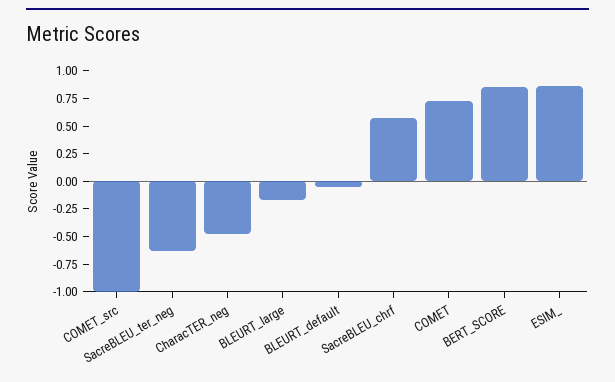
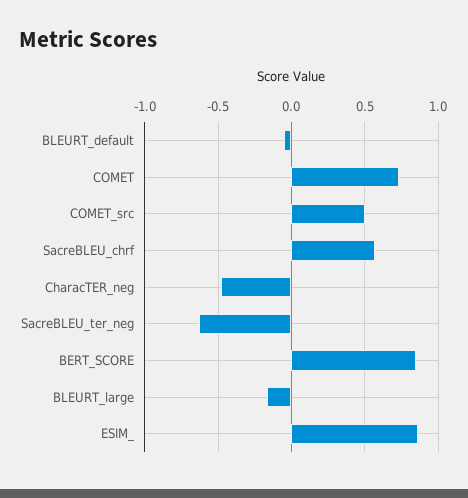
  {
-   "COMET_src": -1,
+   "COMET_src": 0.5,
    "SacreBLEU_ter_neg": -0.65,
    "CharacTER_neg": -0.5,
    "BLEURT_large": -0.15,
    "BLEURT_default": -0.05,
    "SacreBLEU_chrf": 0.55,
    "COMET": 0.75,
    "BERT_SCORE": 0.85,
    "ESIM_": 0.85
  }

